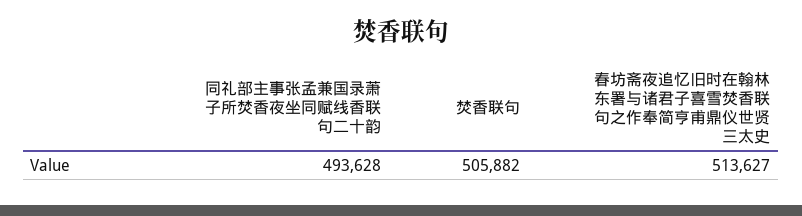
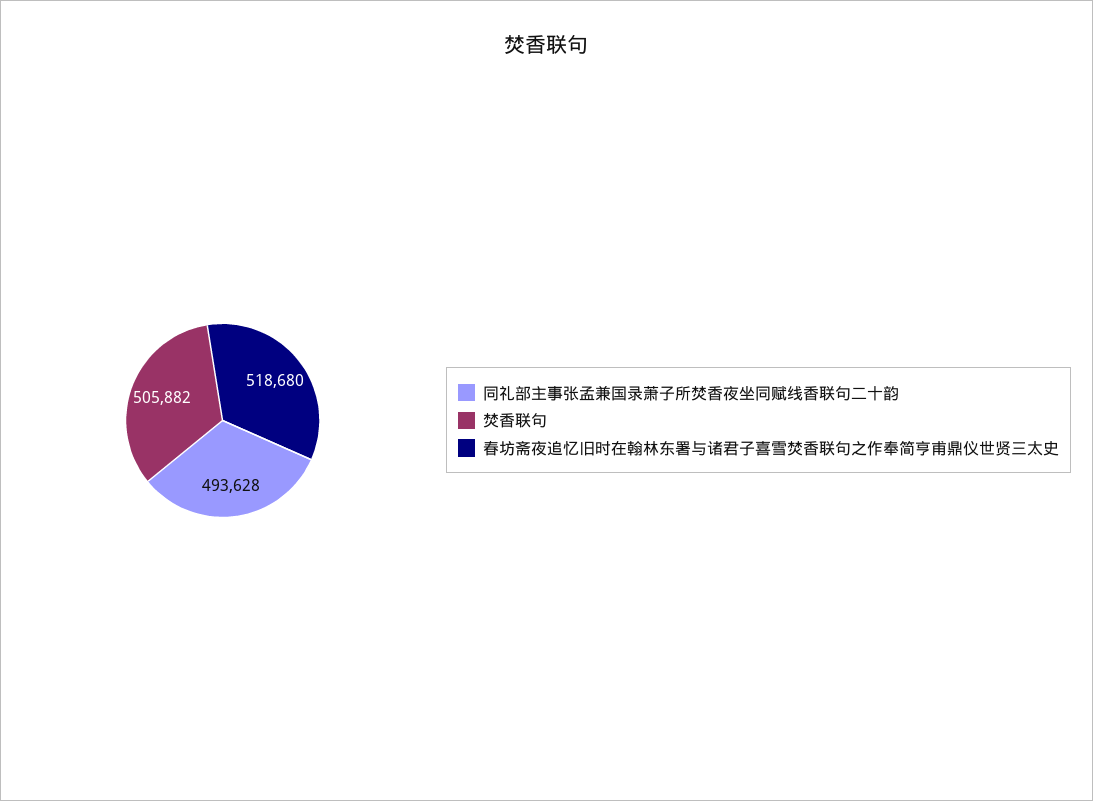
  {
    "同礼部主事张孟兼国录萧子所焚香夜坐同赋线香联句二十韵": 493628,
    "焚香联句": 505882,
-   "春坊斋夜追忆旧时在翰林东署与诸君子喜雪焚香联句之作奉简亨甫鼎仪世贤三太史": 513627
+   "春坊斋夜追忆旧时在翰林东署与诸君子喜雪焚香联句之作奉简亨甫鼎仪世贤三太史": 518680
  }

